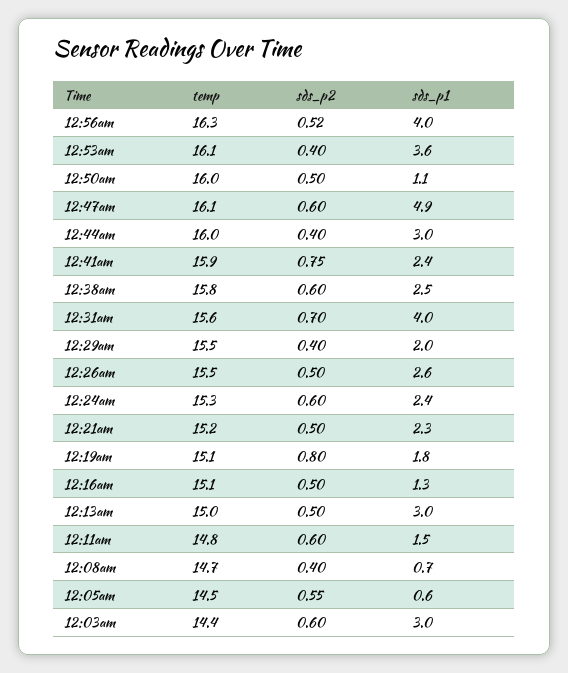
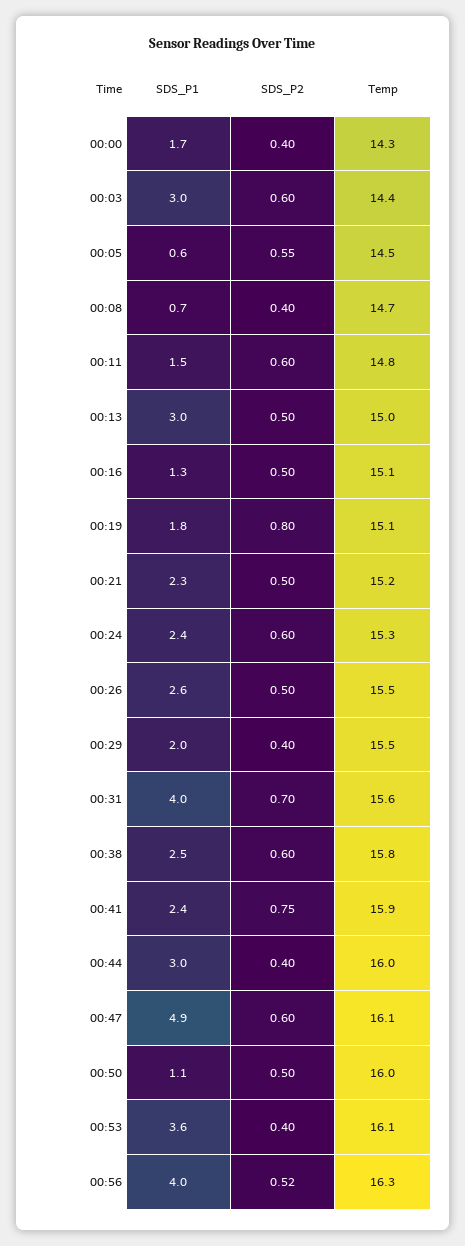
  {
    "temp": {
      "12:56am": 16.3,
      "12:53am": 16.1,
      "12:50am": 16,
      "12:47am": 16.1,
      "12:44am": 16,
      "12:41am": 15.9,
      "12:38am": 15.8,
      "12:31am": 15.6,
      "12:29am": 15.5,
      "12:26am": 15.5,
      "12:24am": 15.3,
      "12:21am": 15.2,
      "12:19am": 15.1,
      "12:16am": 15.1,
      "12:13am": 15,
      "12:11am": 14.8,
      "12:08am": 14.7,
      "12:05am": 14.5,
-     "12:03am": 14.4
+     "12:03am": 14.4,
+     "00:00": 14.3
    },
    "sds_p2": {
      "12:56am": 0.52,
      "12:53am": 0.4,
      "12:50am": 0.5,
      "12:47am": 0.6,
      "12:44am": 0.4,
      "12:41am": 0.75,
      "12:38am": 0.6,
      "12:31am": 0.7,
      "12:29am": 0.4,
      "12:26am": 0.5,
      "12:24am": 0.6,
      "12:21am": 0.5,
      "12:19am": 0.8,
      "12:16am": 0.5,
      "12:13am": 0.5,
      "12:11am": 0.6,
      "12:08am": 0.4,
      "12:05am": 0.55,
-     "12:03am": 0.6
+     "12:03am": 0.6,
+     "00:00": 0.4
    },
    "sds_p1": {
      "12:56am": 4,
      "12:53am": 3.6,
      "12:50am": 1.1,
      "12:47am": 4.9,
      "12:44am": 3,
      "12:41am": 2.4,
      "12:38am": 2.5,
      "12:31am": 4,
      "12:29am": 2,
      "12:26am": 2.6,
      "12:24am": 2.4,
      "12:21am": 2.3,
      "12:19am": 1.8,
      "12:16am": 1.3,
      "12:13am": 3,
      "12:11am": 1.5,
      "12:08am": 0.7,
      "12:05am": 0.6,
-     "12:03am": 3
+     "12:03am": 3,
+     "00:00": 1.7
    }
  }

